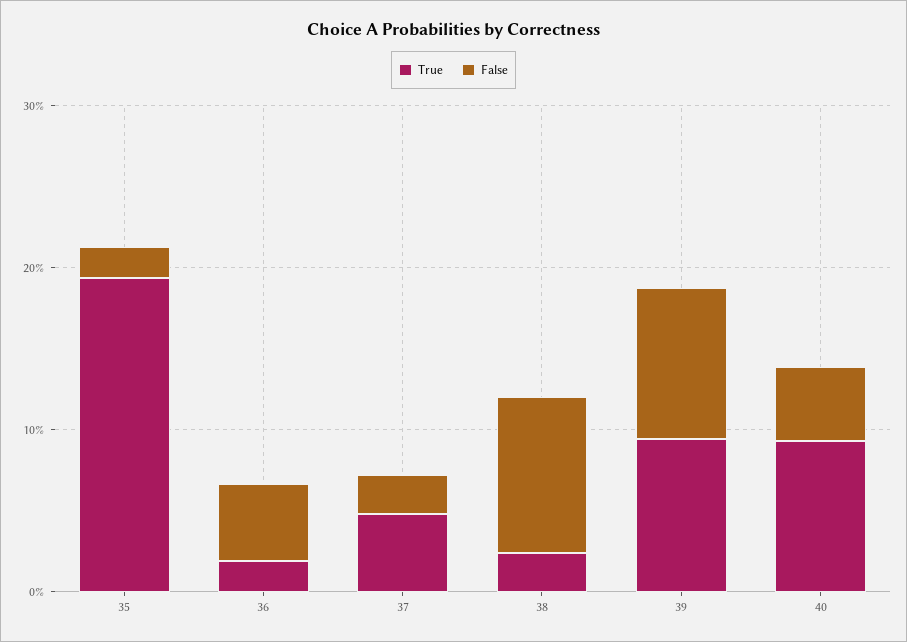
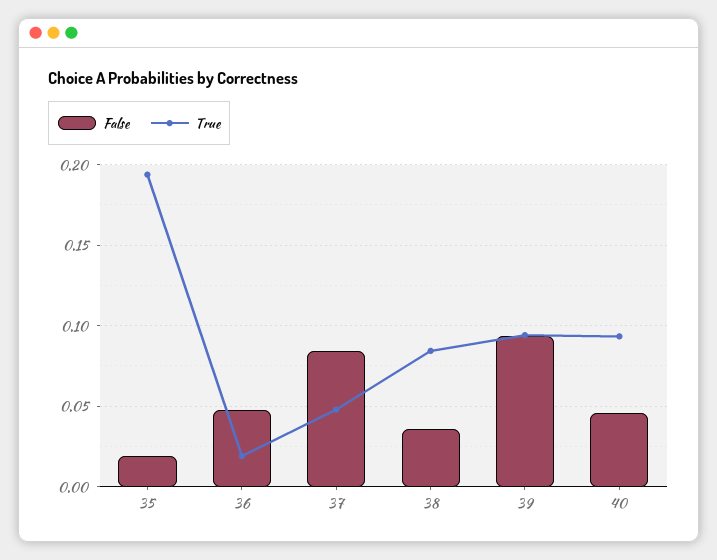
  {
    "True": {
      "35": 0.195,
      "36": 0.02,
      "37": 0.05,
-     "38": 0.02,
+     "38": 0.085,
      "39": 0.095,
      "40": 0.095
    },
    "False": {
      "35": 0.02,
      "36": 0.05,
-     "37": 0.02,
+     "37": 0.085,
-     "38": 0.1,
+     "38": 0.035,
      "39": 0.095,
      "40": 0.045
    }
  }

